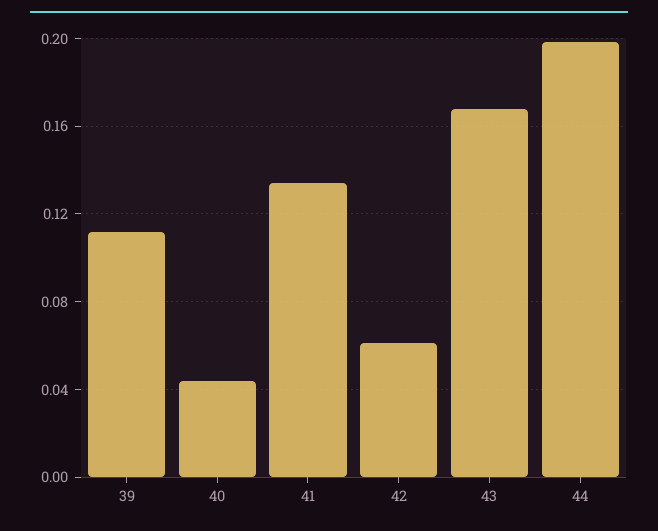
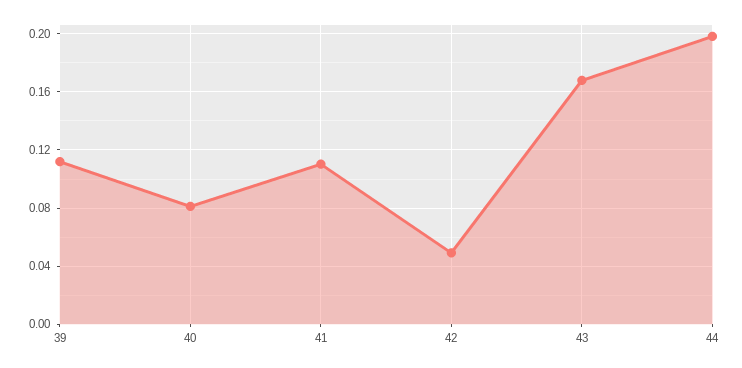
  {
    "39": 0.11,
-   "40": 0.045,
+   "40": 0.08,
-   "41": 0.135,
+   "41": 0.11,
-   "42": 0.06,
+   "42": 0.05,
    "43": 0.17,
    "44": 0.2
  }

